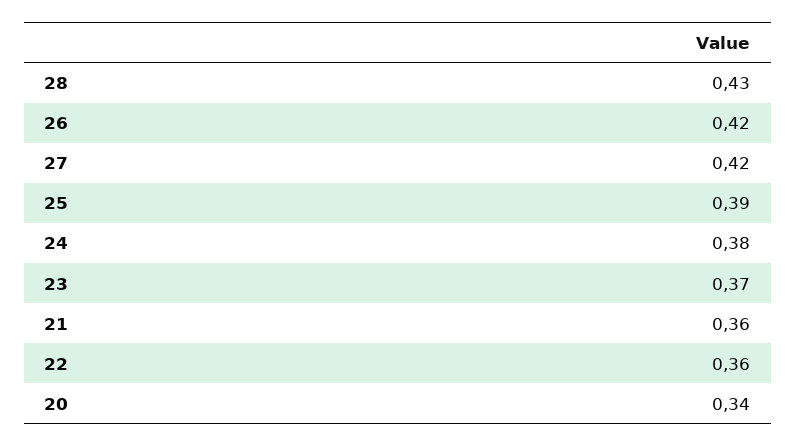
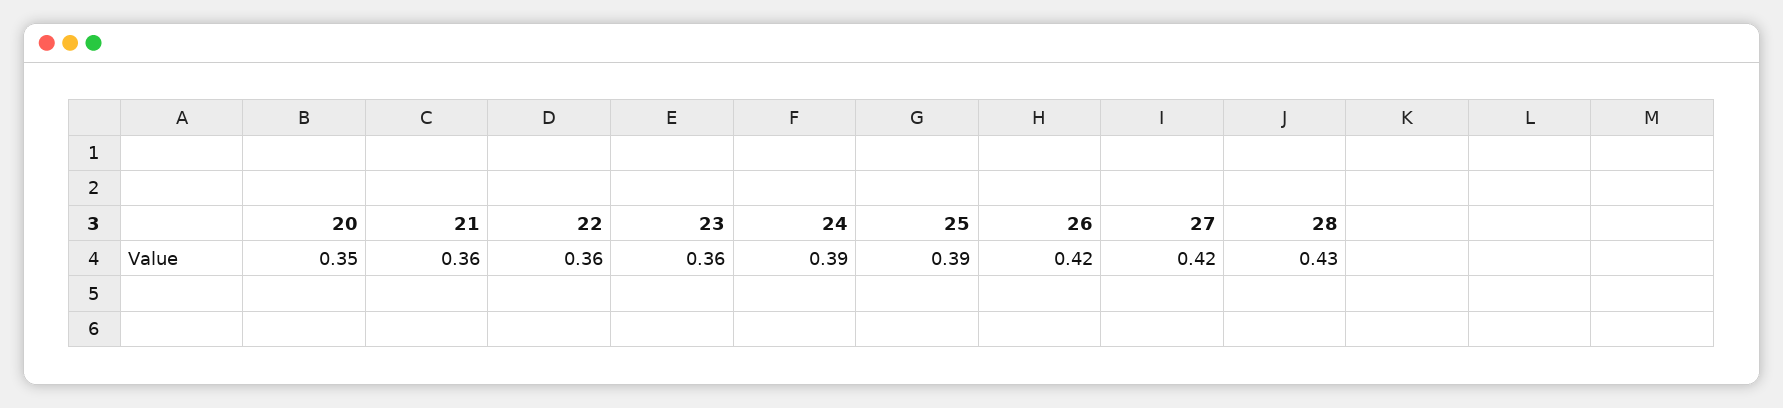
  {
    "28": 0.43,
    "26": 0.42,
    "27": 0.42,
    "25": 0.39,
-   "24": 0.38,
+   "24": 0.39,
-   "23": 0.37,
+   "23": 0.36,
    "21": 0.36,
    "22": 0.36,
-   "20": 0.34
+   "20": 0.35
  }

